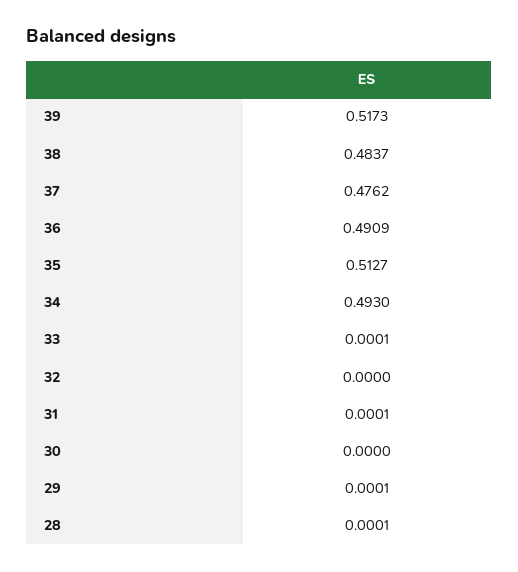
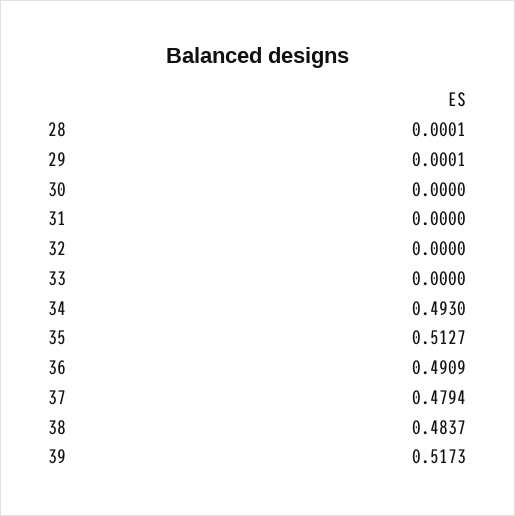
  {
    "39": 0.5173,
    "38": 0.4837,
-   "37": 0.4762,
+   "37": 0.4794,
    "36": 0.4909,
    "35": 0.5127,
    "34": 0.493,
-   "33": 0.0001,
+   "33": 0,
    "32": 0,
-   "31": 0.0001,
+   "31": 0,
    "30": 0,
    "29": 0.0001,
    "28": 0.0001
  }

